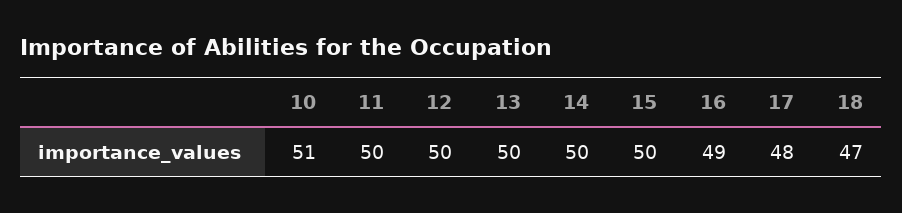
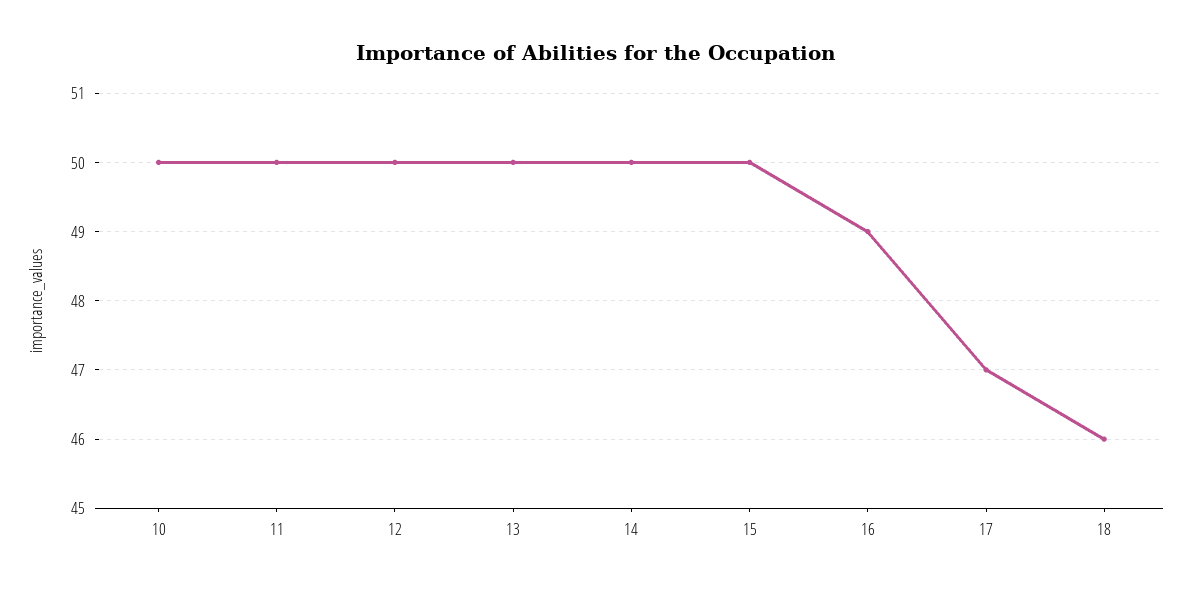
  {
-   "10": 51,
+   "10": 50,
    "11": 50,
    "12": 50,
    "13": 50,
    "14": 50,
    "15": 50,
    "16": 49,
-   "17": 48,
+   "17": 47,
-   "18": 47
+   "18": 46
  }

